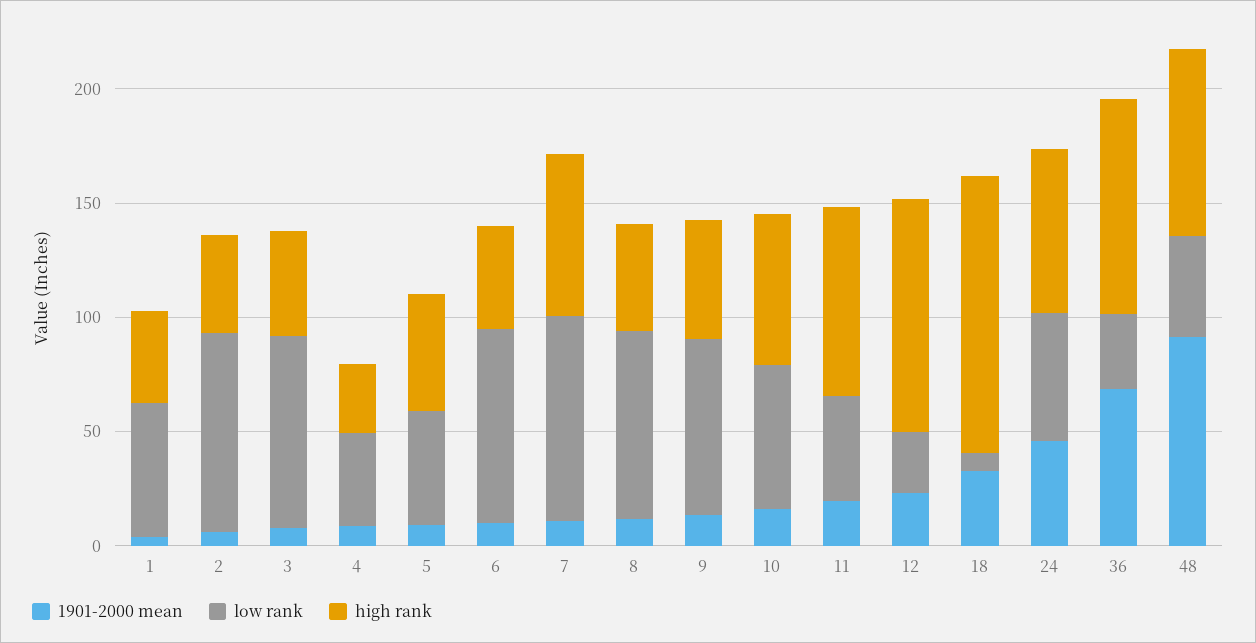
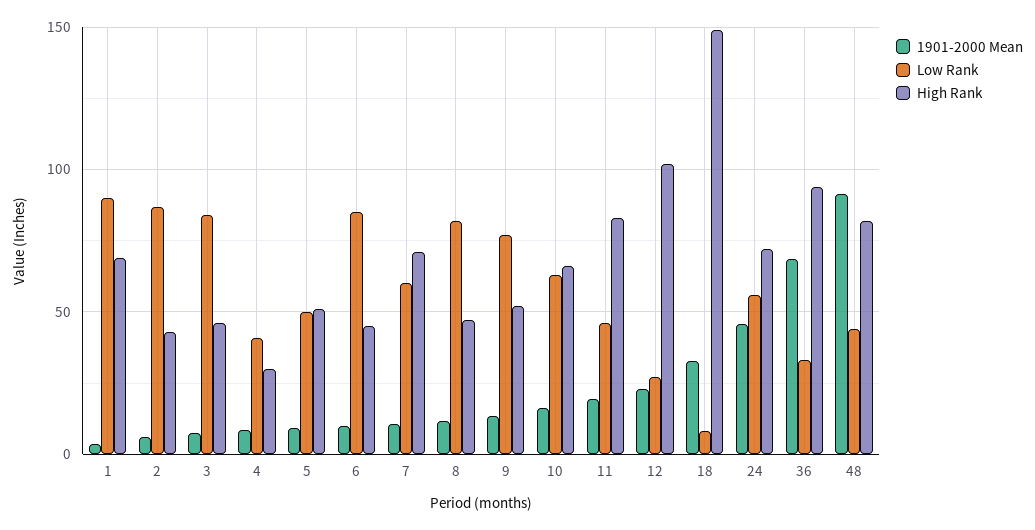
  {
    "1901-2000 mean": {
      "1": 5,
      "2": 5,
      "3": 10,
      "4": 10,
      "5": 10,
      "6": 10,
      "7": 10,
      "8": 10,
      "9": 15,
      "10": 15,
      "11": 20,
      "12": 25,
      "18": 35,
      "24": 45,
      "36": 70,
      "48": 90
    },
    "low rank": {
-     "1": 60,
+     "1": 90,
      "2": 85,
      "3": 85,
      "4": 40,
      "5": 50,
      "6": 85,
-     "7": 90,
+     "7": 60,
      "8": 80,
      "9": 75,
      "10": 65,
      "11": 45,
      "12": 25,
      "18": 10,
      "24": 55,
      "36": 35,
      "48": 45
    },
    "high rank": {
-     "1": 40,
+     "1": 70,
      "2": 45,
      "3": 45,
      "4": 30,
      "5": 50,
      "6": 45,
      "7": 70,
      "8": 45,
      "9": 50,
      "10": 65,
      "11": 85,
      "12": 100,
-     "18": 120,
+     "18": 150,
      "24": 70,
      "36": 95,
      "48": 80
    }
  }

